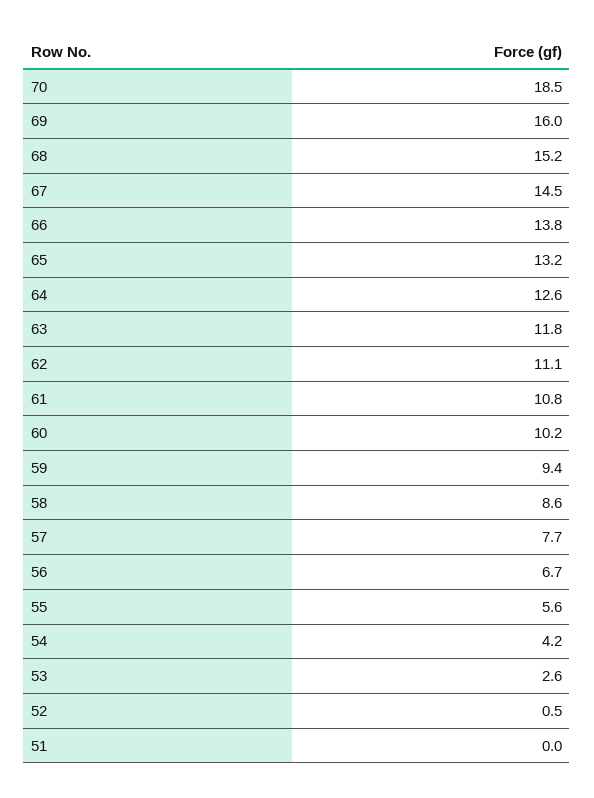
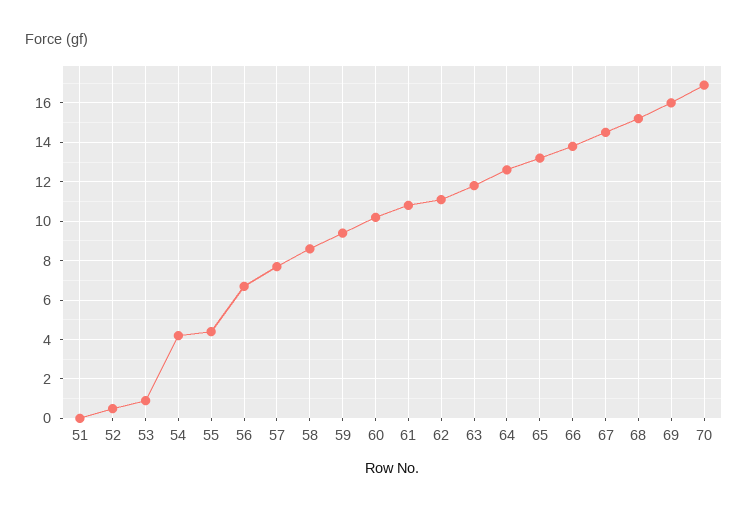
  {
-   "70": 18.5,
+   "70": 17,
    "69": 16,
    "68": 15.2,
    "67": 14.5,
    "66": 13.8,
    "65": 13.2,
    "64": 12.6,
    "63": 11.8,
    "62": 11.1,
    "61": 10.8,
    "60": 10.2,
    "59": 9.4,
    "58": 8.6,
    "57": 7.7,
    "56": 6.7,
-   "55": 5.6,
+   "55": 4.5,
    "54": 4.2,
-   "53": 2.6,
+   "53": 1,
    "52": 0.5,
    "51": 0
  }

